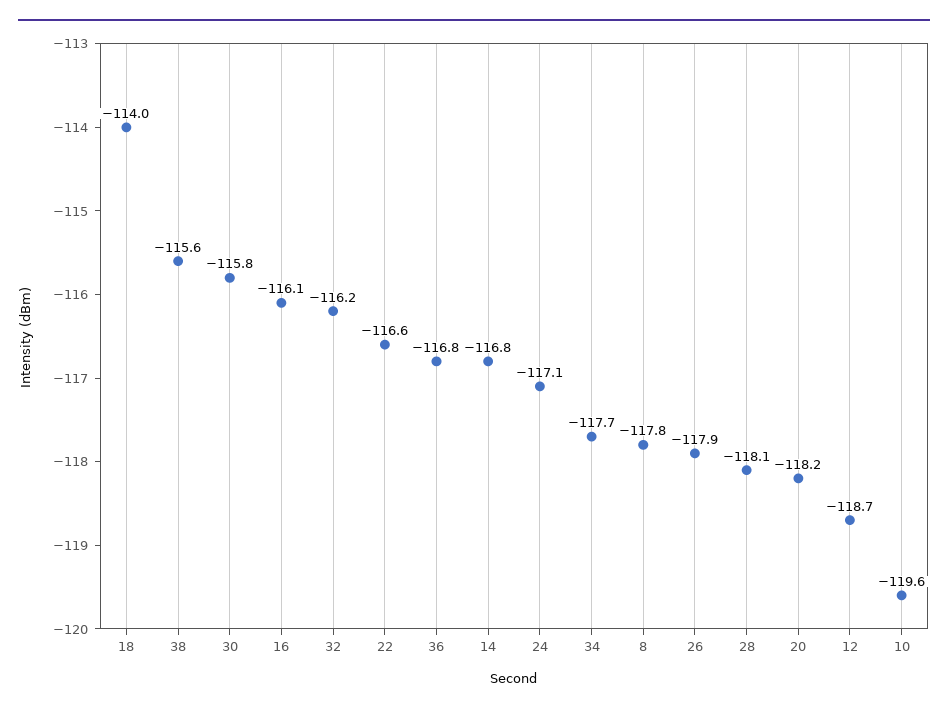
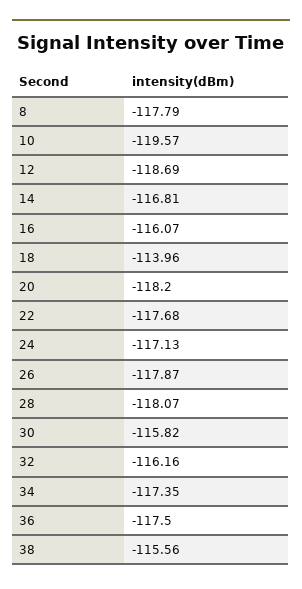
  {
    "18": -113.96,
    "38": -115.56,
    "30": -115.82,
    "16": -116.07,
    "32": -116.16,
-   "22": -116.6,
+   "22": -117.68,
-   "36": -116.8,
+   "36": -117.5,
    "14": -116.81,
    "24": -117.13,
-   "34": -117.7,
+   "34": -117.35,
    "8": -117.79,
    "26": -117.87,
    "28": -118.07,
    "20": -118.2,
    "12": -118.69,
    "10": -119.57
  }

